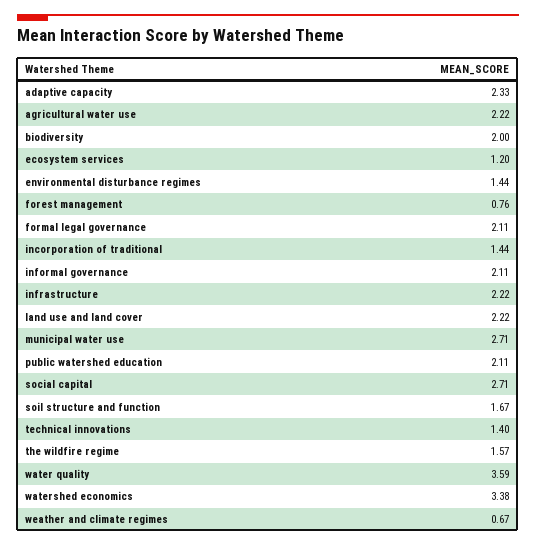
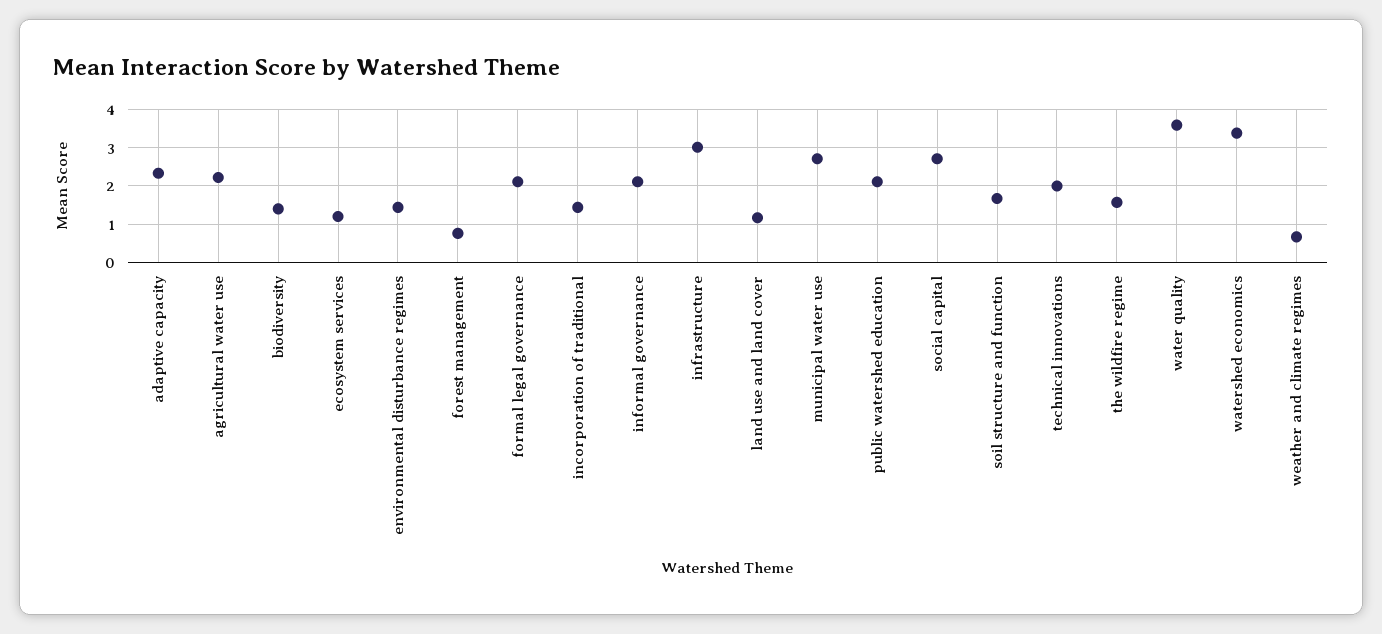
  {
    "adaptive capacity": 2.33,
    "agricultural water use": 2.22,
-   "biodiversity": 2,
+   "biodiversity": 1.4,
    "ecosystem services": 1.2,
    "environmental disturbance regimes": 1.44,
    "forest management": 0.76,
    "formal legal governance": 2.11,
    "incorporation of traditional": 1.44,
    "informal governance": 2.11,
-   "infrastructure": 2.22,
+   "infrastructure": 3,
-   "land use and land cover": 2.22,
+   "land use and land cover": 1.2,
    "municipal water use": 2.71,
    "public watershed education": 2.11,
    "social capital": 2.71,
    "soil structure and function": 1.67,
-   "technical innovations": 1.4,
+   "technical innovations": 2,
    "the wildfire regime": 1.57,
    "water quality": 3.59,
    "watershed economics": 3.38,
    "weather and climate regimes": 0.67
  }

